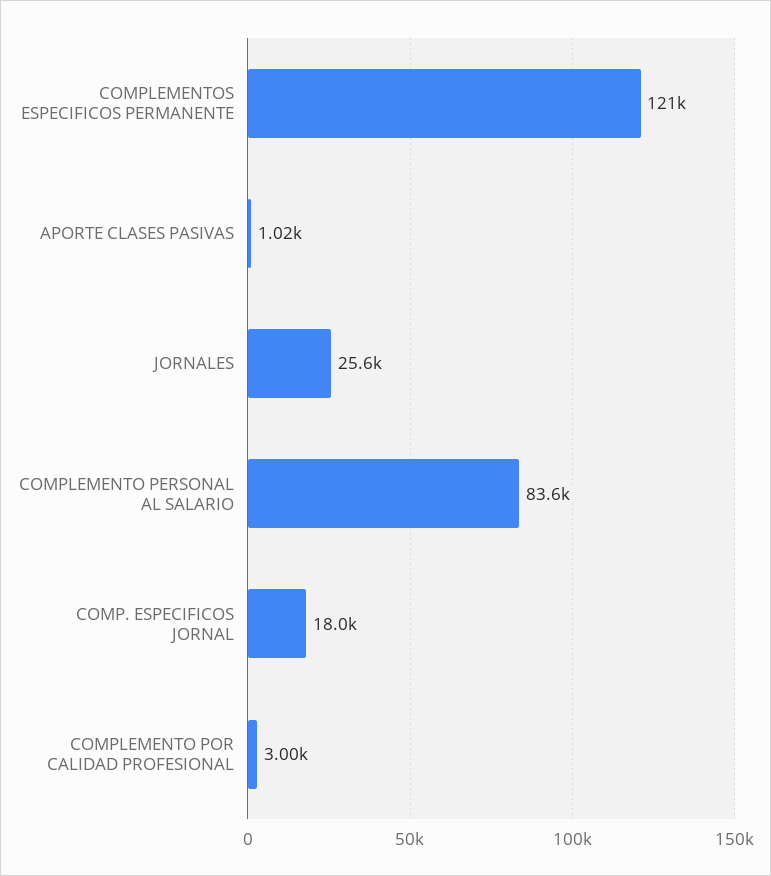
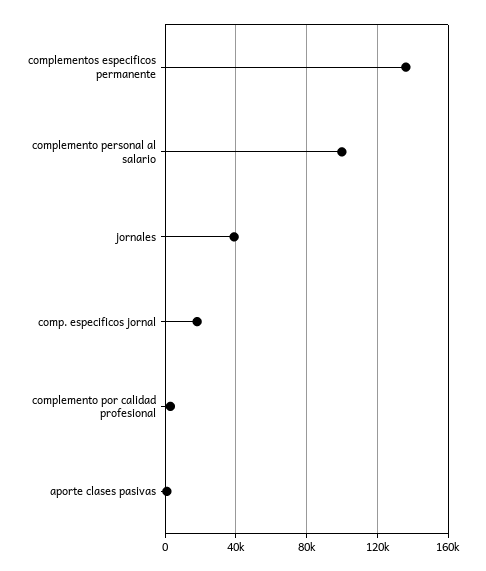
  {
-   "COMPLEMENTOS ESPECIFICOS PERMANENTE": 121000,
+   "COMPLEMENTOS ESPECIFICOS PERMANENTE": 135000,
    "APORTE CLASES PASIVAS": 1020,
-   "JORNALES": 25600,
+   "JORNALES": 40000,
-   "COMPLEMENTO PERSONAL AL SALARIO": 83600,
+   "COMPLEMENTO PERSONAL AL SALARIO": 100000,
    "COMP. ESPECIFICOS JORNAL": 18000,
    "COMPLEMENTO POR CALIDAD PROFESIONAL": 3000
  }

